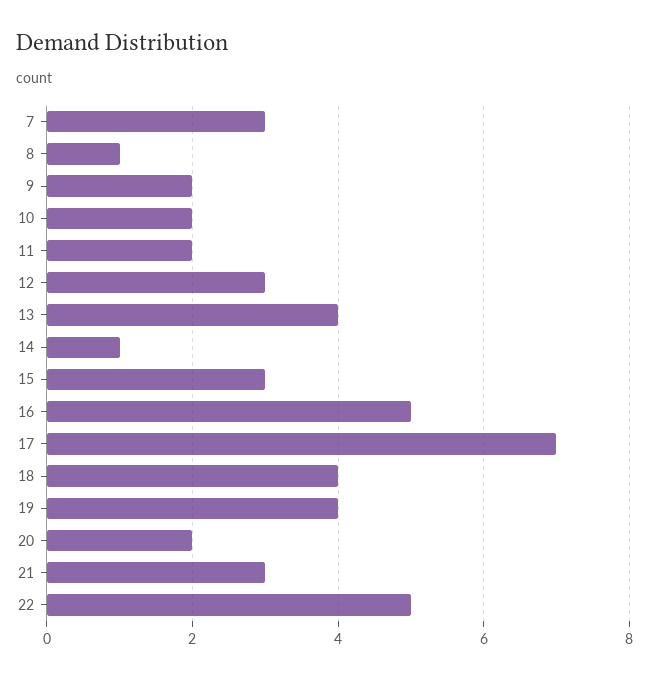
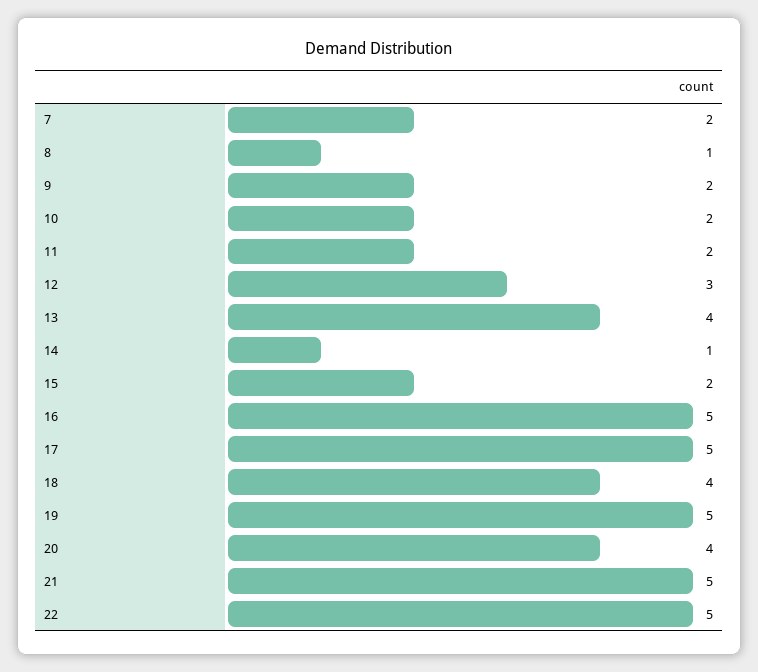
  {
-   "7": 3,
+   "7": 2,
    "8": 1,
    "9": 2,
    "10": 2,
    "11": 2,
    "12": 3,
    "13": 4,
    "14": 1,
-   "15": 3,
+   "15": 2,
    "16": 5,
-   "17": 7,
+   "17": 5,
    "18": 4,
-   "19": 4,
+   "19": 5,
-   "20": 2,
+   "20": 4,
-   "21": 3,
+   "21": 5,
    "22": 5
  }

